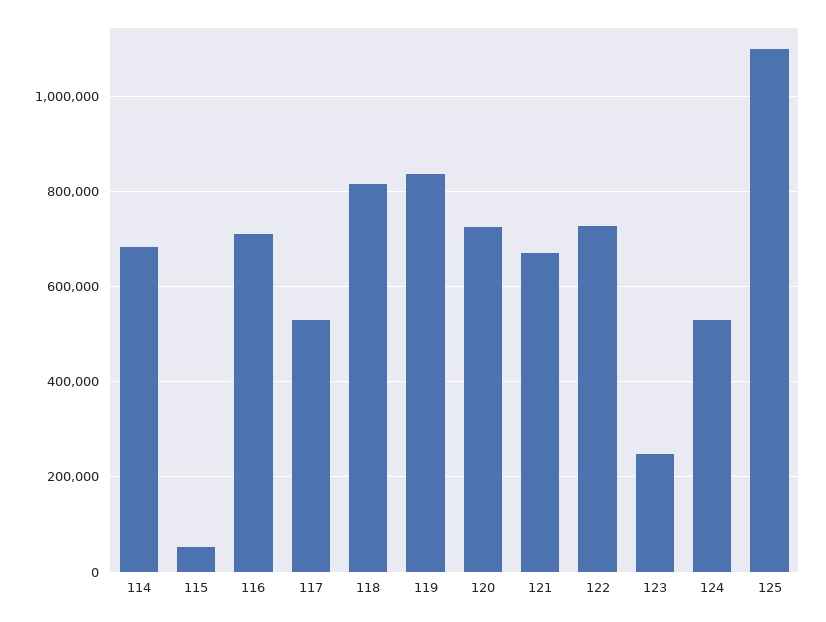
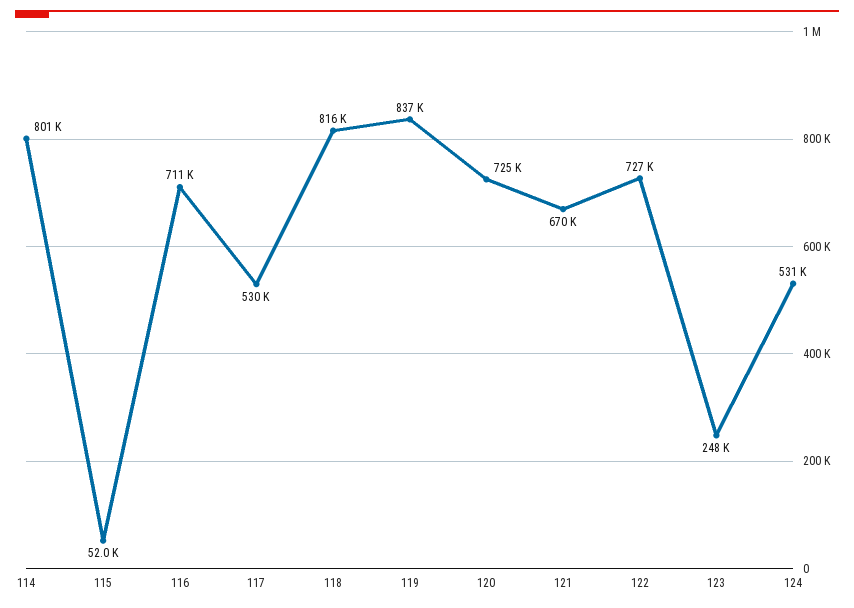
  {
-   "114": 680000,
+   "114": 801000,
    "115": 52000,
    "116": 711000,
    "117": 530000,
    "118": 816000,
    "119": 837000,
    "120": 725000,
    "121": 670000,
    "122": 727000,
    "123": 248000,
-   "124": 531000,
+   "124": 531000
-   "125": 1100000
  }

